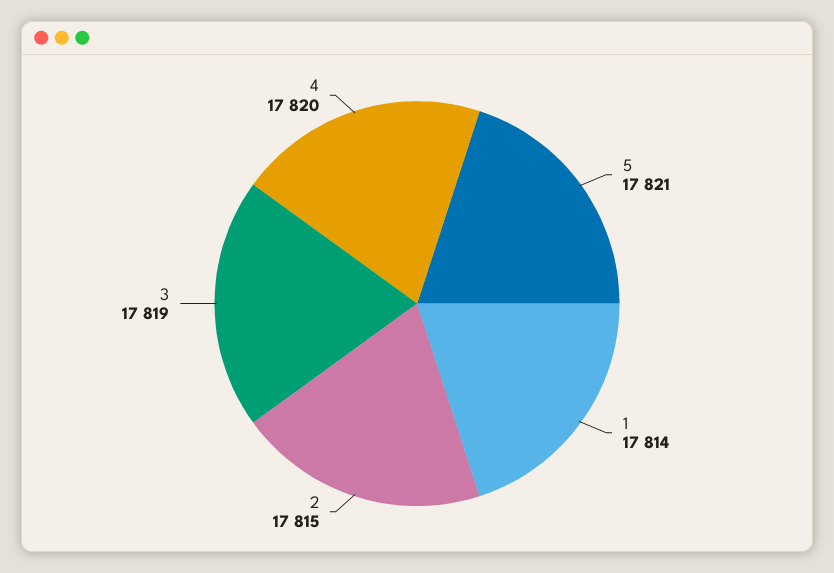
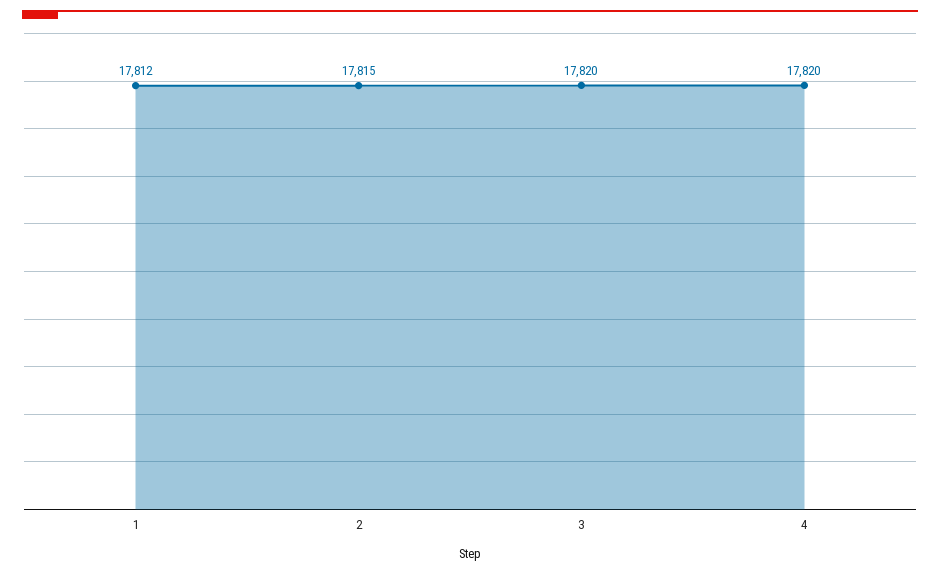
  {
-   "5": 17821,
-   "1": 17814,
+   "1": 17812,
    "2": 17815,
-   "3": 17819,
+   "3": 17820,
    "4": 17820
  }

